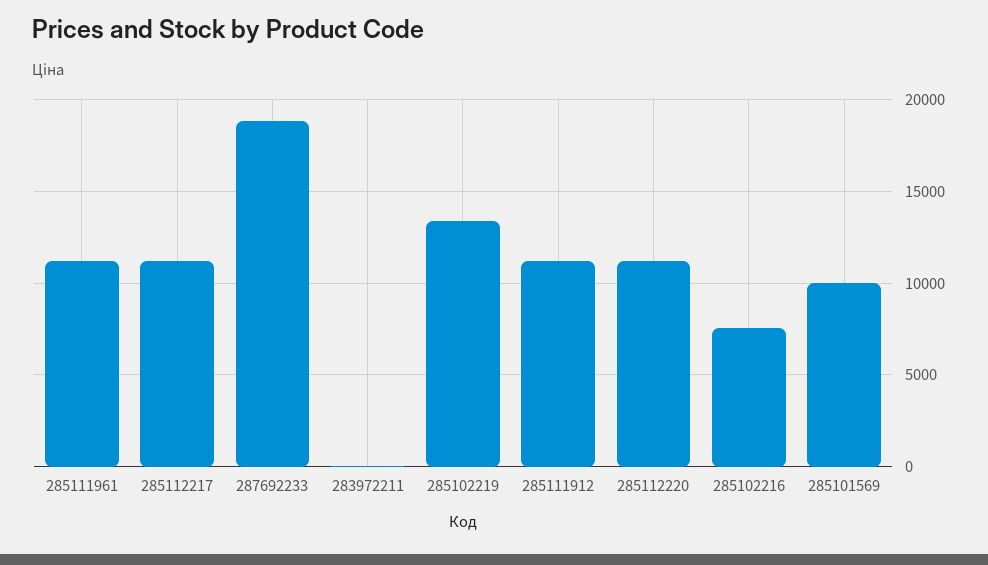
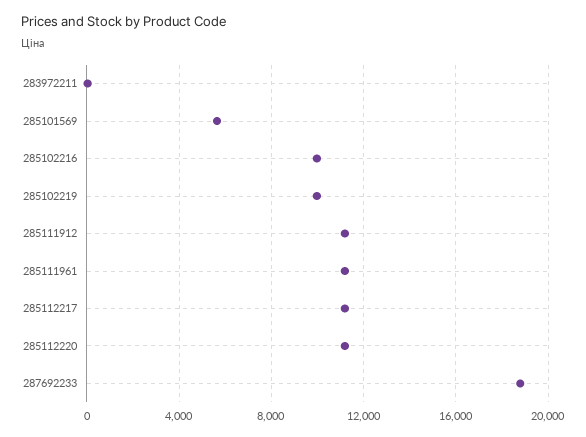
  {
    "285111961": 11000,
    "285112217": 11000,
    "287692233": 19000,
    "283972211": 0,
-   "285102219": 13500,
+   "285102219": 10000,
    "285111912": 11000,
    "285112220": 11000,
-   "285102216": 7500,
+   "285102216": 10000,
-   "285101569": 10000
+   "285101569": 5500
  }

